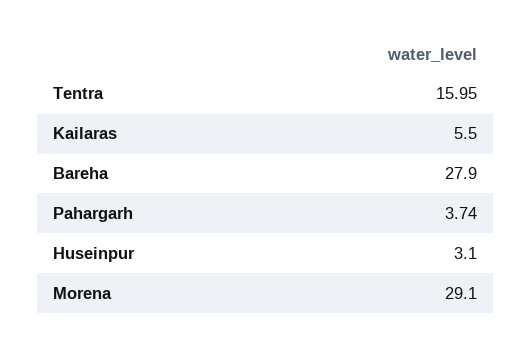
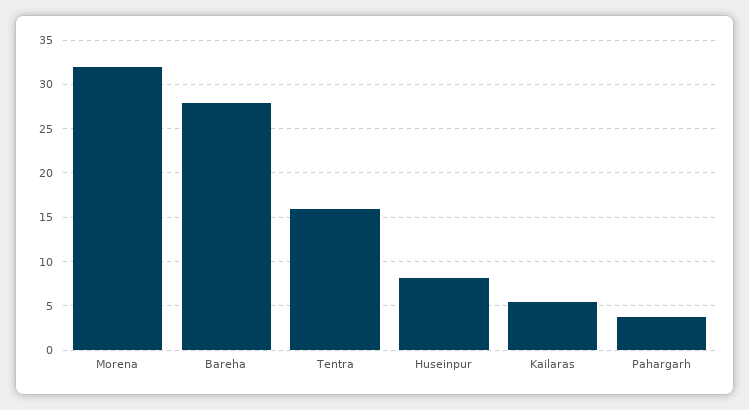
  {
    "Tentra": 15.95,
    "Kailaras": 5.5,
    "Bareha": 27.9,
    "Pahargarh": 3.74,
-   "Huseinpur": 3.1,
+   "Huseinpur": 8,
-   "Morena": 29.1
+   "Morena": 32
  }

